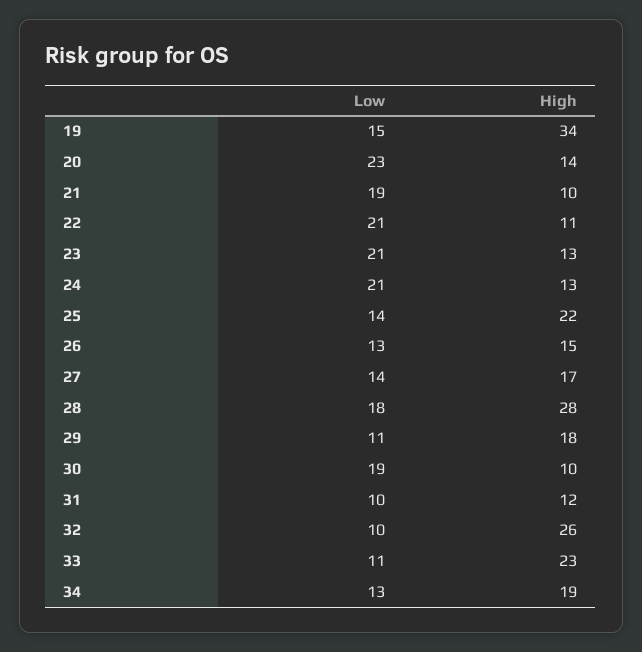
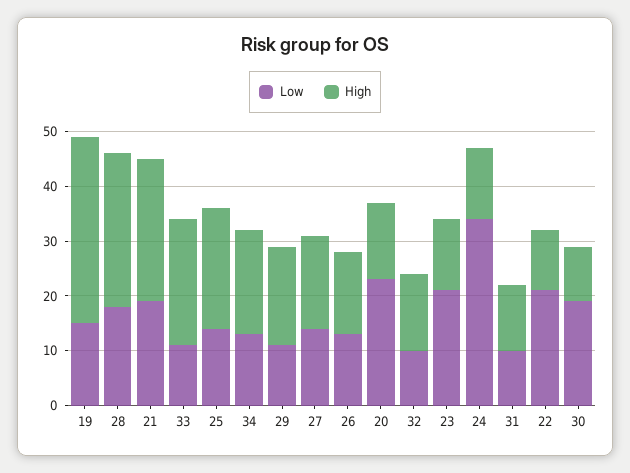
  {
    "Low": {
      "19": 15,
      "20": 23,
      "21": 19,
      "22": 21,
      "23": 21,
-     "24": 21,
+     "24": 35,
      "25": 14,
      "26": 13,
      "27": 14,
      "28": 18,
      "29": 11,
      "30": 19,
      "31": 10,
      "32": 10,
      "33": 11,
      "34": 13
    },
    "High": {
      "19": 34,
      "20": 14,
-     "21": 10,
+     "21": 25,
      "22": 11,
      "23": 13,
      "24": 13,
      "25": 22,
      "26": 15,
      "27": 17,
      "28": 28,
      "29": 18,
      "30": 10,
      "31": 12,
-     "32": 26,
+     "32": 15,
      "33": 23,
      "34": 19
    }
  }

